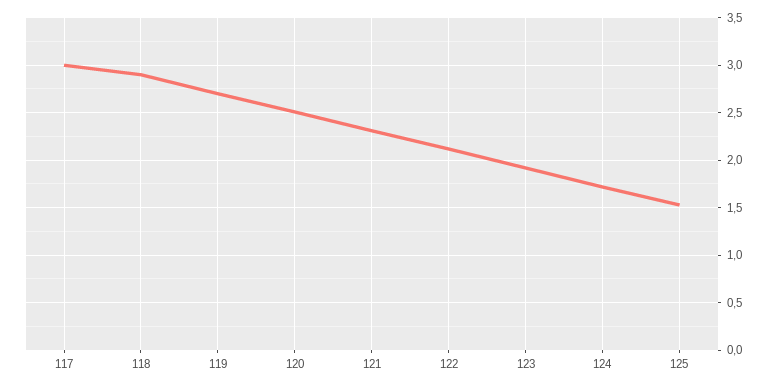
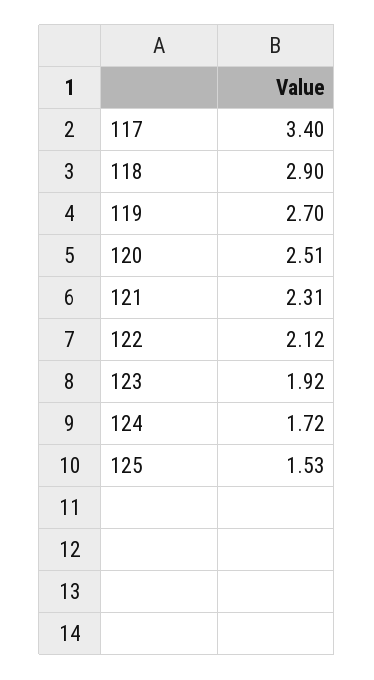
  {
-   "117": 3,
+   "117": 3.4,
    "118": 2.9,
    "119": 2.7,
    "120": 2.51,
    "121": 2.31,
    "122": 2.12,
    "123": 1.92,
    "124": 1.72,
    "125": 1.53
  }

